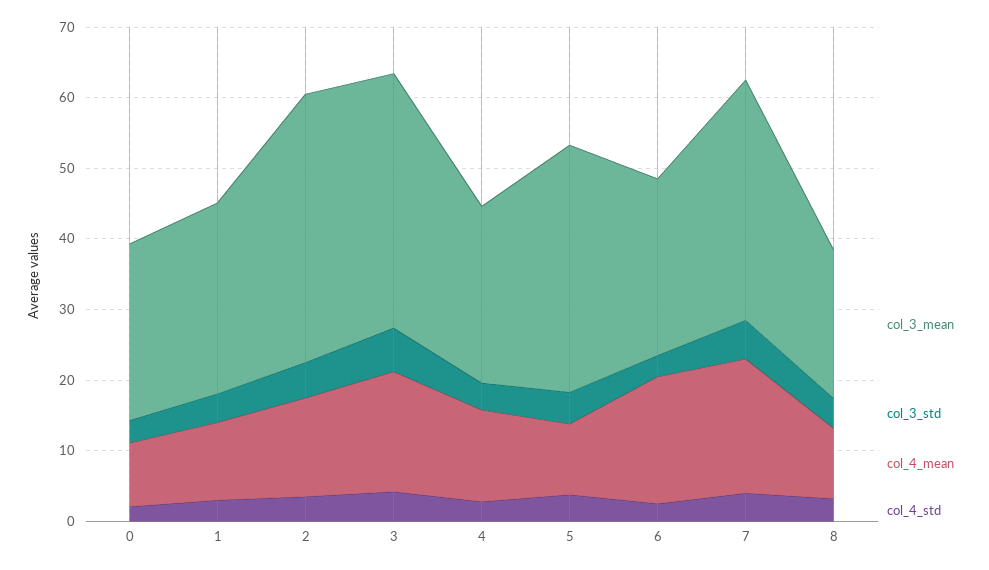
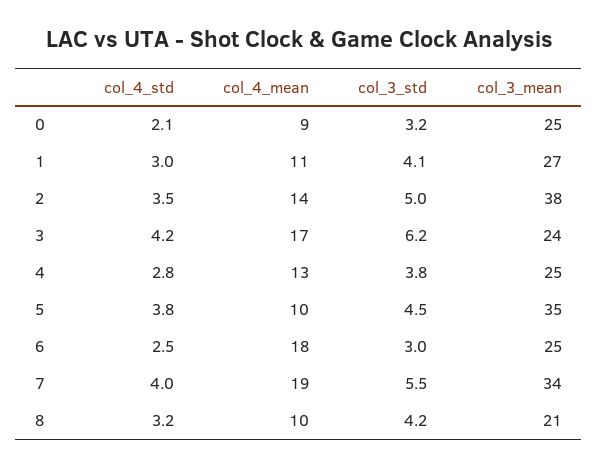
  {
    "col_3_mean": {
      "0": 25,
      "1": 27,
      "2": 38,
-     "3": 36,
+     "3": 24,
      "4": 25,
      "5": 35,
      "6": 25,
      "7": 34,
      "8": 21
    },
    "col_3_std": {
      "0": 3.2,
      "1": 4.1,
      "2": 5,
      "3": 6.2,
      "4": 3.8,
      "5": 4.5,
      "6": 3,
      "7": 5.5,
      "8": 4.2
    },
    "col_4_mean": {
      "0": 9,
      "1": 11,
      "2": 14,
      "3": 17,
      "4": 13,
      "5": 10,
      "6": 18,
      "7": 19,
      "8": 10
    },
    "col_4_std": {
      "0": 2.1,
      "1": 3,
      "2": 3.5,
      "3": 4.2,
      "4": 2.8,
      "5": 3.8,
      "6": 2.5,
      "7": 4,
      "8": 3.2
    }
  }

